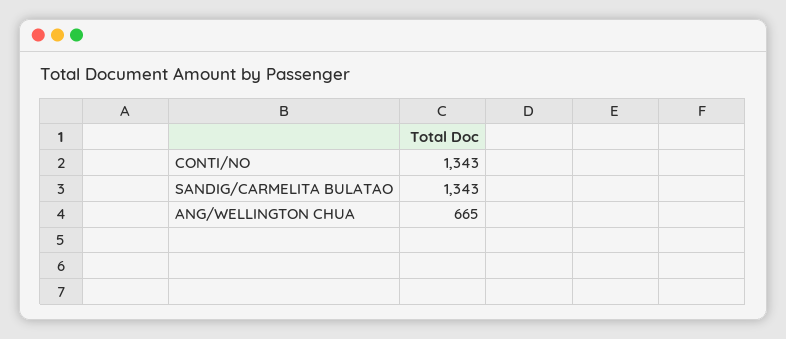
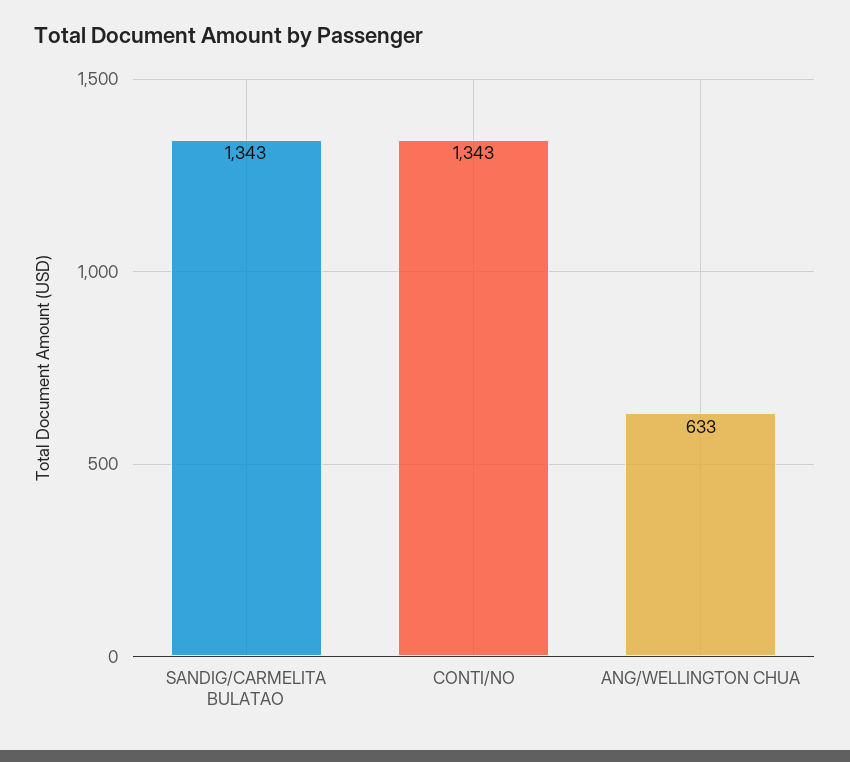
  {
    "CONTI/NO": 1343,
    "SANDIG/CARMELITA BULATAO": 1343,
-   "ANG/WELLINGTON CHUA": 665
+   "ANG/WELLINGTON CHUA": 633
  }

